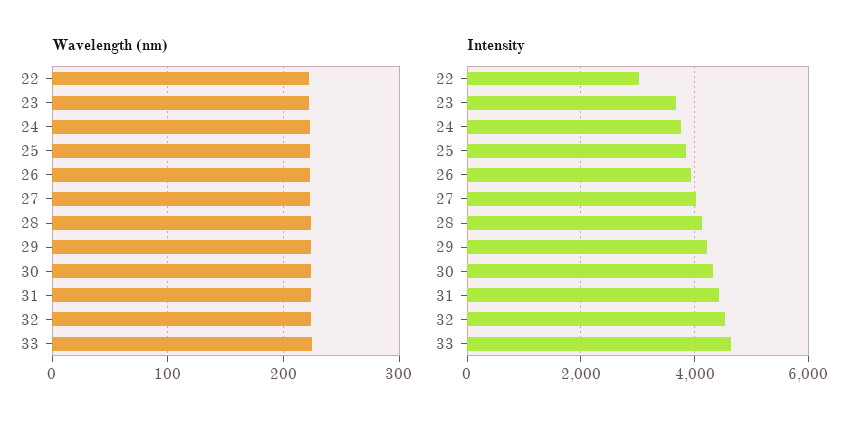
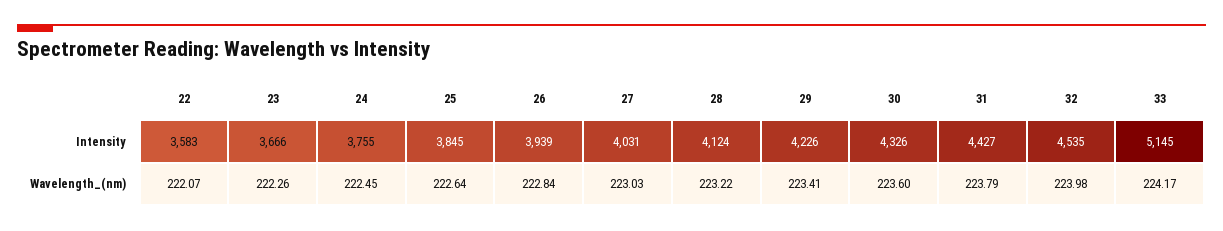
  {
    "Wavelength (nm)": {
      "22": 222.07,
      "23": 222.26,
      "24": 222.45,
      "25": 222.64,
      "26": 222.84,
      "27": 223.03,
      "28": 223.22,
      "29": 223.41,
      "30": 223.6,
      "31": 223.79,
      "32": 223.98,
      "33": 224.17
    },
    "Intensity": {
-     "22": 3000,
+     "22": 3583,
      "23": 3666,
      "24": 3755,
      "25": 3845,
      "26": 3939,
      "27": 4031,
      "28": 4124,
      "29": 4226,
      "30": 4326,
      "31": 4427,
      "32": 4535,
-     "33": 4600
+     "33": 5145
    }
  }

